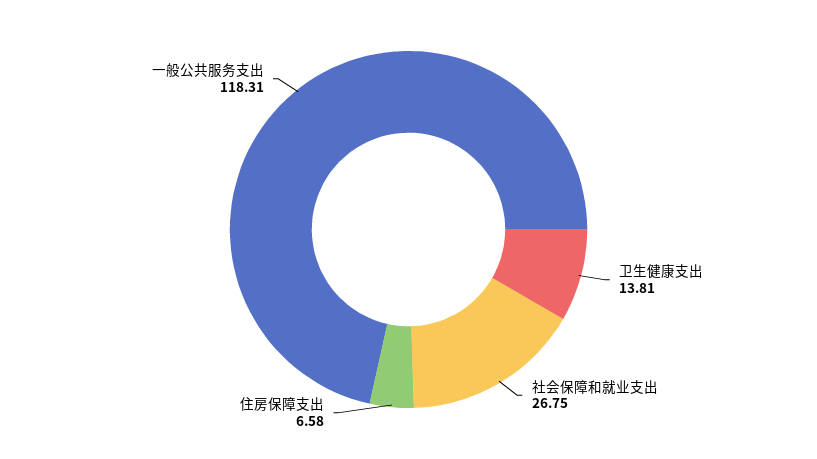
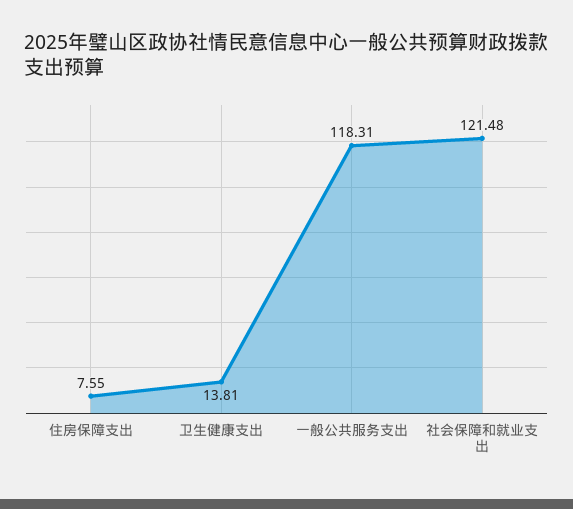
  {
    "卫生健康支出": 13.81,
-   "社会保障和就业支出": 26.75,
+   "社会保障和就业支出": 121.48,
-   "住房保障支出": 6.58,
+   "住房保障支出": 7.55,
    "一般公共服务支出": 118.31
  }

